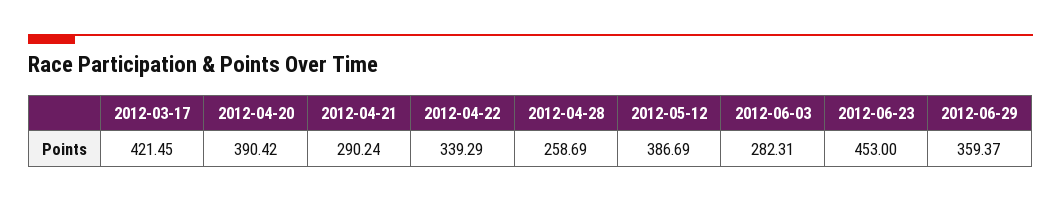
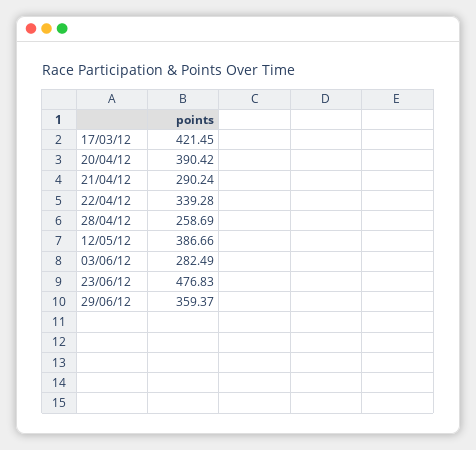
  {
    "2012-03-17": 421.45,
    "2012-04-20": 390.42,
    "2012-04-21": 290.24,
-   "2012-04-22": 339.29,
+   "2012-04-22": 339.28,
    "2012-04-28": 258.69,
-   "2012-05-12": 386.69,
+   "2012-05-12": 386.66,
-   "2012-06-03": 282.31,
+   "2012-06-03": 282.49,
-   "2012-06-23": 453,
+   "2012-06-23": 476.83,
    "2012-06-29": 359.37
  }

